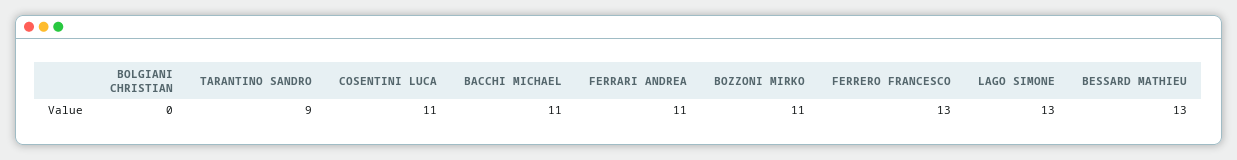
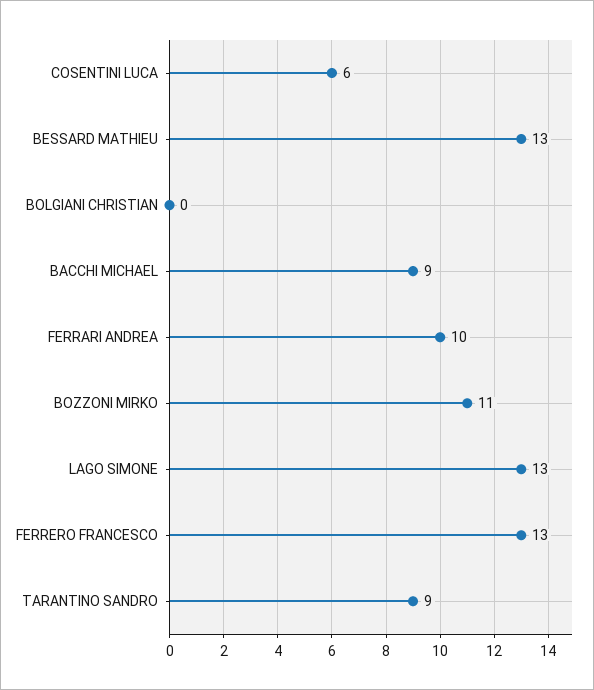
  {
    "BOLGIANI CHRISTIAN": 0,
    "TARANTINO SANDRO": 9,
-   "COSENTINI LUCA": 11,
+   "COSENTINI LUCA": 6,
-   "BACCHI MICHAEL": 11,
+   "BACCHI MICHAEL": 9,
-   "FERRARI ANDREA": 11,
+   "FERRARI ANDREA": 10,
    "BOZZONI MIRKO": 11,
    "FERRERO FRANCESCO": 13,
    "LAGO SIMONE": 13,
    "BESSARD MATHIEU": 13
  }

